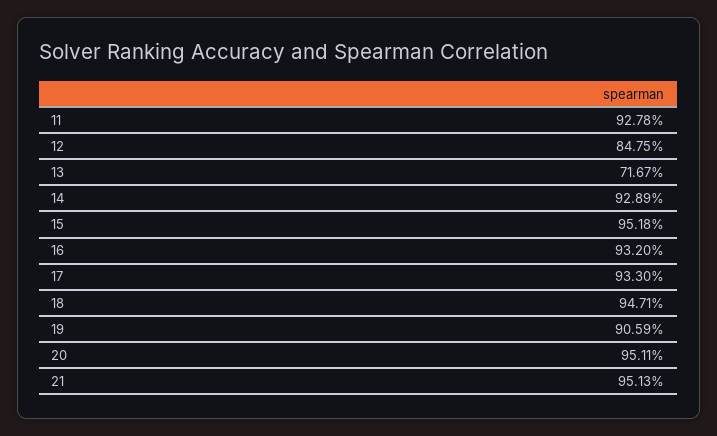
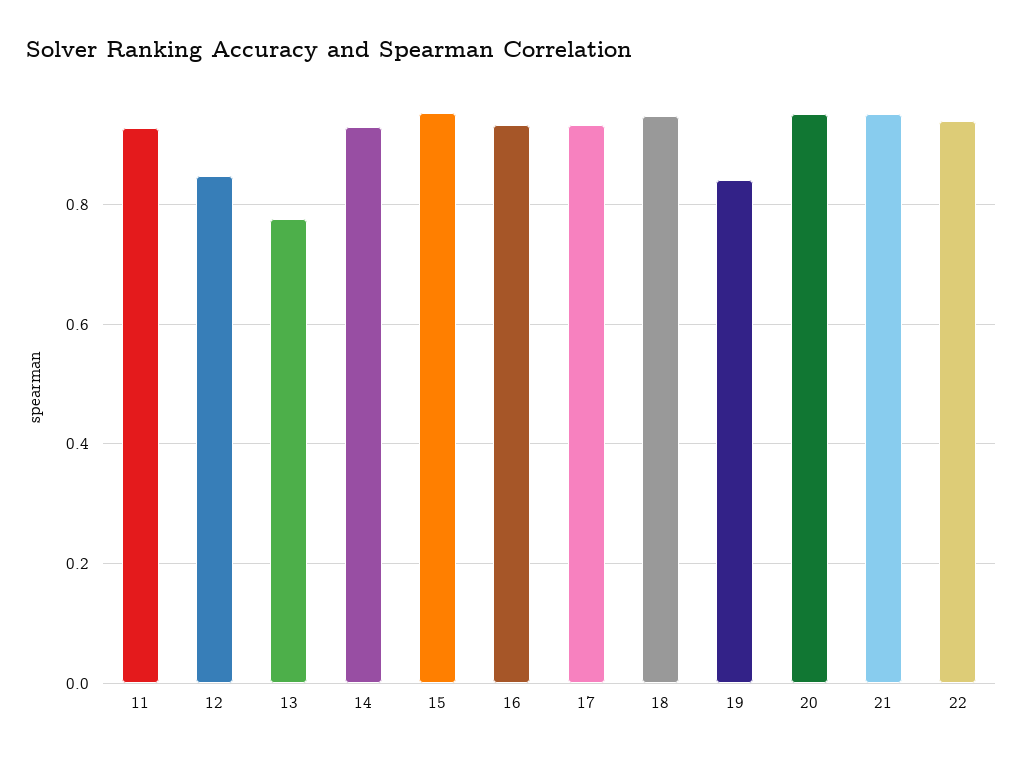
  {
    "11": 0.9278,
    "12": 0.8475,
-   "13": 0.7167,
+   "13": 0.78,
    "14": 0.9289,
    "15": 0.9518,
    "16": 0.932,
    "17": 0.933,
    "18": 0.9471,
-   "19": 0.9059,
+   "19": 0.84,
    "20": 0.9511,
-   "21": 0.9513
+   "21": 0.9513,
+   "22": 0.94
  }

